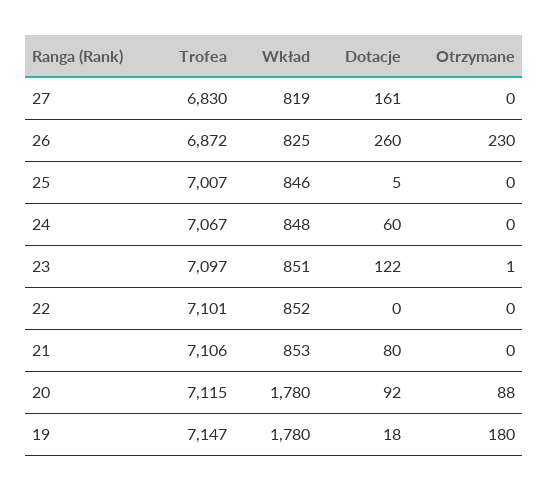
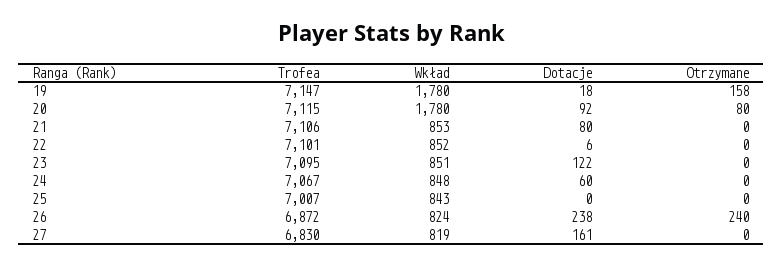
  {
    "Trofea": {
      "27": 6830,
      "26": 6872,
      "25": 7007,
      "24": 7067,
-     "23": 7097,
+     "23": 7095,
      "22": 7101,
      "21": 7106,
      "20": 7115,
      "19": 7147
    },
    "Wkład": {
      "27": 819,
-     "26": 825,
+     "26": 824,
-     "25": 846,
+     "25": 843,
      "24": 848,
      "23": 851,
      "22": 852,
      "21": 853,
      "20": 1780,
      "19": 1780
    },
    "Dotacje": {
      "27": 161,
-     "26": 260,
+     "26": 238,
-     "25": 5,
+     "25": 0,
      "24": 60,
      "23": 122,
-     "22": 0,
+     "22": 6,
      "21": 80,
      "20": 92,
      "19": 18
    },
    "Otrzymane": {
      "27": 0,
-     "26": 230,
+     "26": 240,
      "25": 0,
      "24": 0,
-     "23": 1,
+     "23": 0,
      "22": 0,
      "21": 0,
-     "20": 88,
+     "20": 80,
-     "19": 180
+     "19": 158
    }
  }

